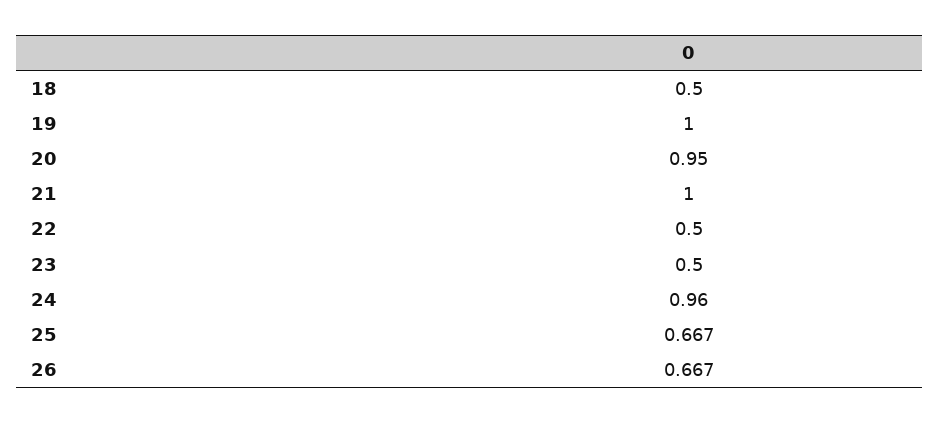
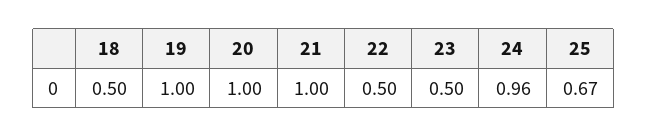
  {
    "18": 0.5,
    "19": 1,
-   "20": 0.95,
+   "20": 1,
    "21": 1,
    "22": 0.5,
    "23": 0.5,
    "24": 0.96,
-   "25": 0.667,
+   "25": 0.667
-   "26": 0.667
  }

